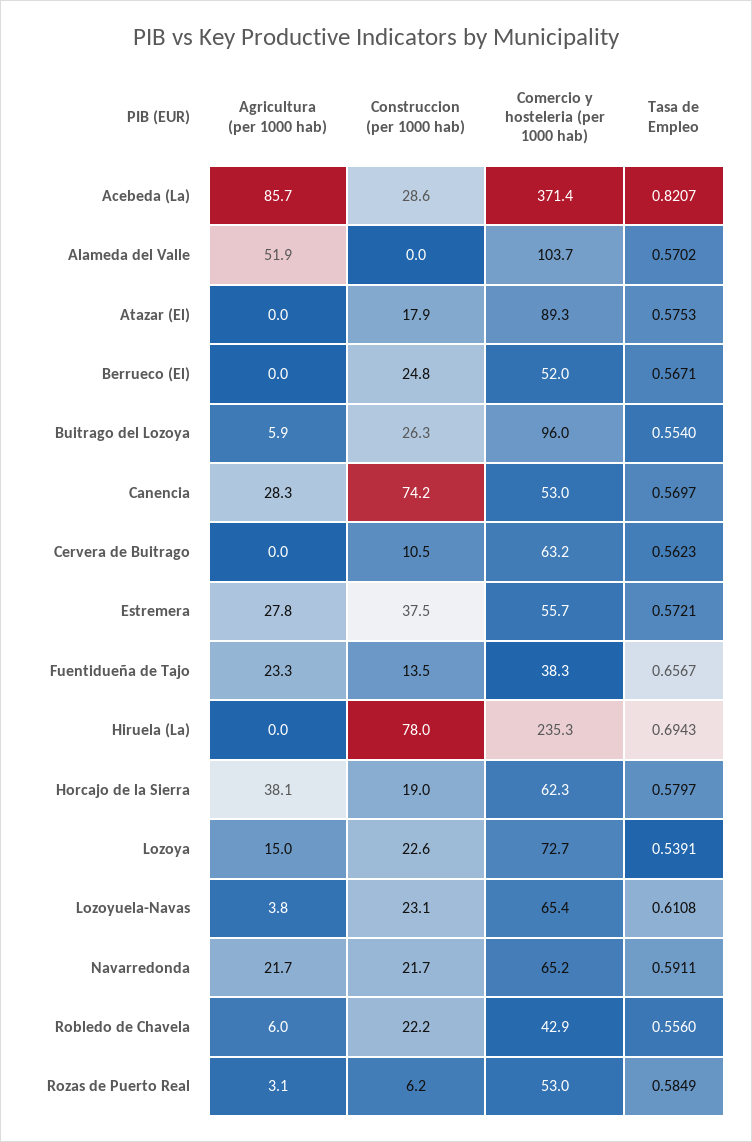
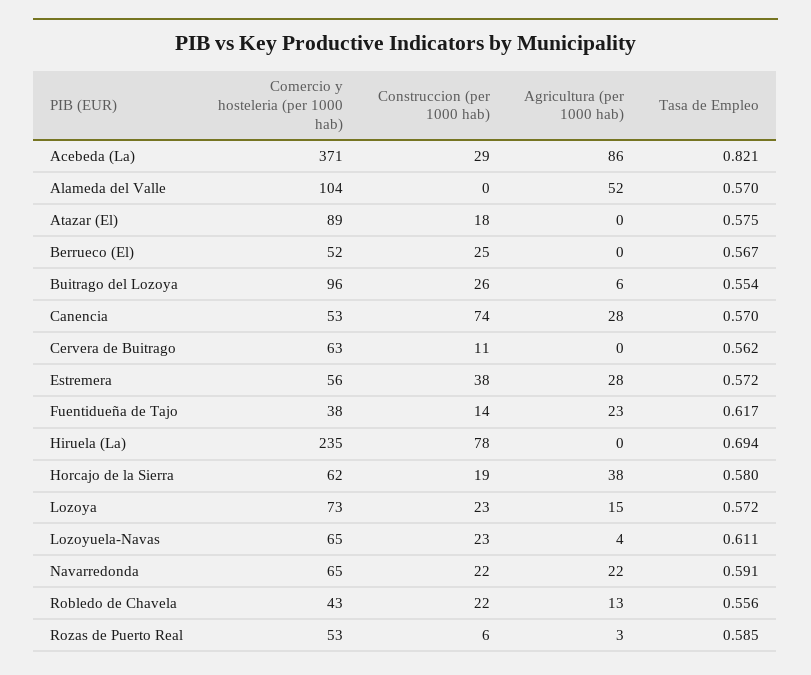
  {
    "Agricultura (per 1000 hab)": {
      "Acebeda (La)": 85.7,
      "Alameda del Valle": 51.9,
      "Atazar (El)": 0,
      "Berrueco (El)": 0,
      "Buitrago del Lozoya": 5.9,
      "Canencia": 28.3,
      "Cervera de Buitrago": 0,
      "Estremera": 27.8,
      "Fuentidueña de Tajo": 23.3,
      "Hiruela (La)": 0,
      "Horcajo de la Sierra": 38.1,
      "Lozoya": 15,
      "Lozoyuela-Navas": 3.8,
      "Navarredonda": 21.7,
-     "Robledo de Chavela": 6,
+     "Robledo de Chavela": 13,
      "Rozas de Puerto Real": 3.1
    },
    "Construccion (per 1000 hab)": {
      "Acebeda (La)": 28.6,
      "Alameda del Valle": 0,
      "Atazar (El)": 17.9,
      "Berrueco (El)": 24.8,
      "Buitrago del Lozoya": 26.3,
      "Canencia": 74.2,
      "Cervera de Buitrago": 10.5,
      "Estremera": 37.5,
      "Fuentidueña de Tajo": 13.5,
      "Hiruela (La)": 78,
      "Horcajo de la Sierra": 19,
      "Lozoya": 22.6,
      "Lozoyuela-Navas": 23.1,
      "Navarredonda": 21.7,
      "Robledo de Chavela": 22.2,
      "Rozas de Puerto Real": 6.2
    },
    "Comercio y hosteleria (per 1000 hab)": {
      "Acebeda (La)": 371.4,
      "Alameda del Valle": 103.7,
      "Atazar (El)": 89.3,
      "Berrueco (El)": 52,
      "Buitrago del Lozoya": 96,
      "Canencia": 53,
      "Cervera de Buitrago": 63.2,
      "Estremera": 55.7,
      "Fuentidueña de Tajo": 38.3,
      "Hiruela (La)": 235.3,
      "Horcajo de la Sierra": 62.3,
      "Lozoya": 72.7,
      "Lozoyuela-Navas": 65.4,
      "Navarredonda": 65.2,
      "Robledo de Chavela": 42.9,
      "Rozas de Puerto Real": 53
    },
    "Tasa de Empleo": {
      "Acebeda (La)": 0.8207,
      "Alameda del Valle": 0.5702,
      "Atazar (El)": 0.5753,
      "Berrueco (El)": 0.5671,
      "Buitrago del Lozoya": 0.554,
      "Canencia": 0.5697,
      "Cervera de Buitrago": 0.5623,
      "Estremera": 0.5721,
-     "Fuentidueña de Tajo": 0.6567,
+     "Fuentidueña de Tajo": 0.617,
      "Hiruela (La)": 0.6943,
      "Horcajo de la Sierra": 0.5797,
-     "Lozoya": 0.5391,
+     "Lozoya": 0.572,
      "Lozoyuela-Navas": 0.6108,
      "Navarredonda": 0.5911,
      "Robledo de Chavela": 0.556,
      "Rozas de Puerto Real": 0.5849
    }
  }

